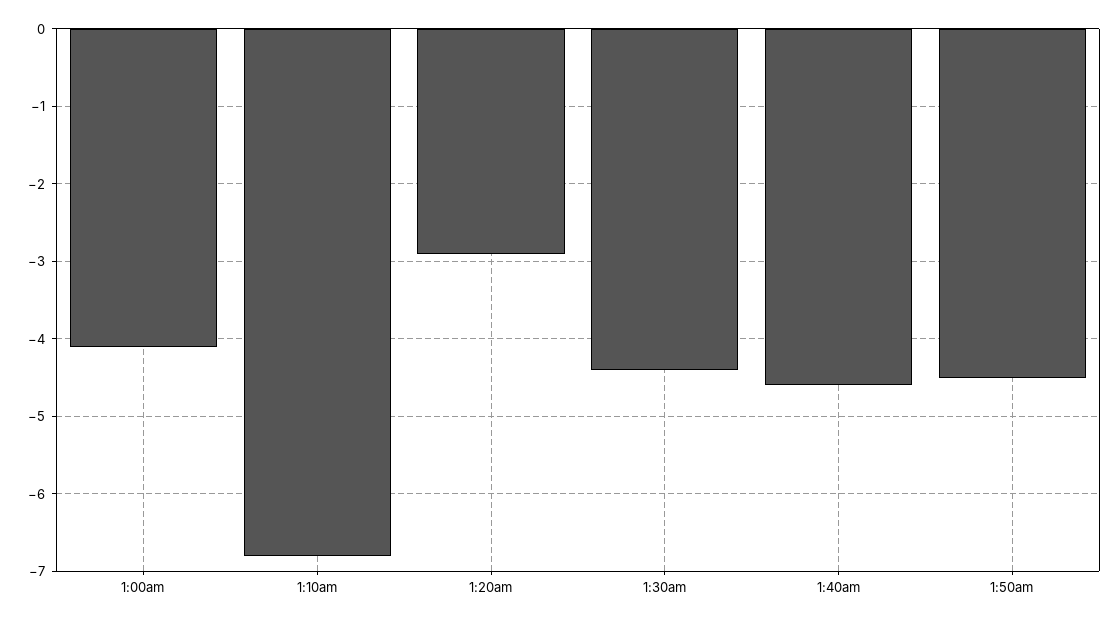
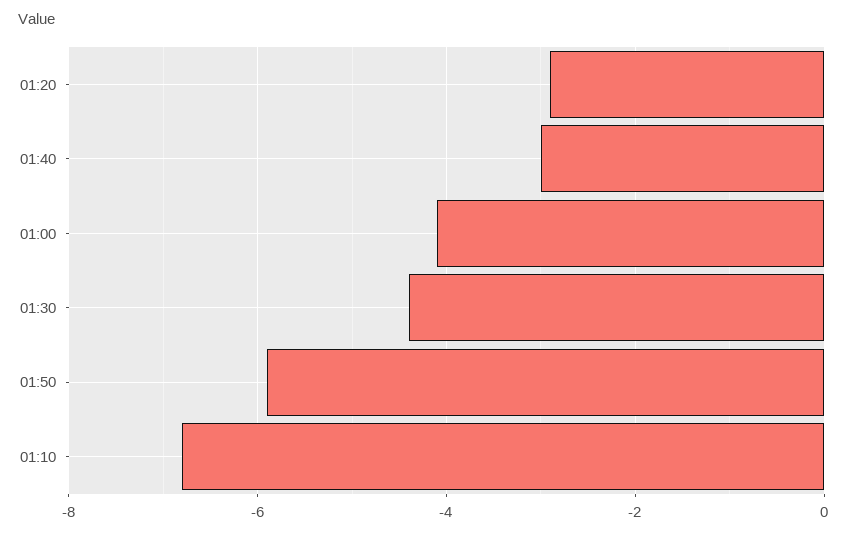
  {
    "1:00am": -4.1,
    "1:10am": -6.8,
    "1:20am": -2.9,
    "1:30am": -4.4,
-   "1:40am": -4.6,
+   "1:40am": -3,
-   "1:50am": -4.5
+   "1:50am": -6
  }

